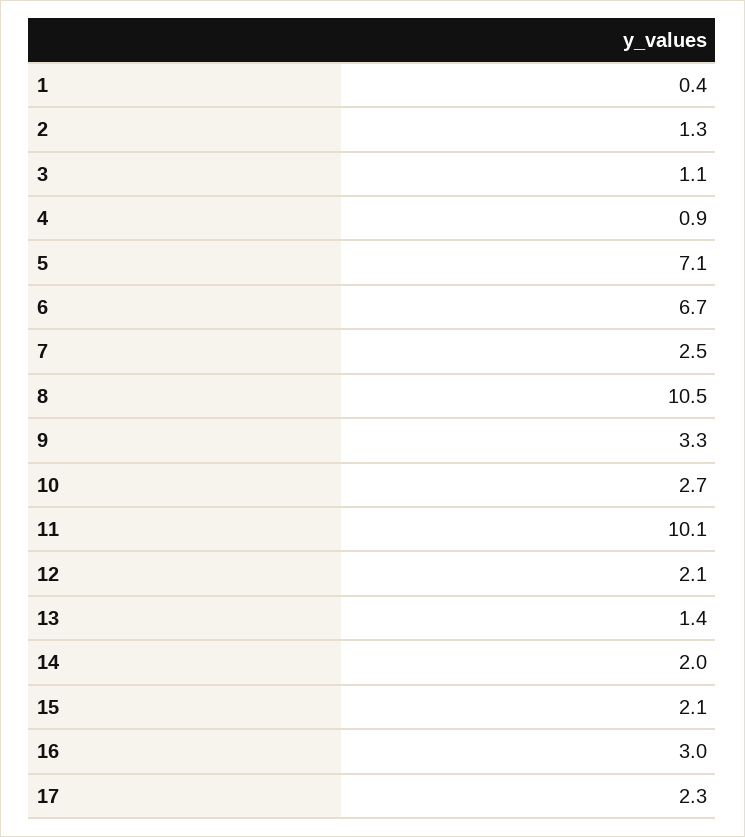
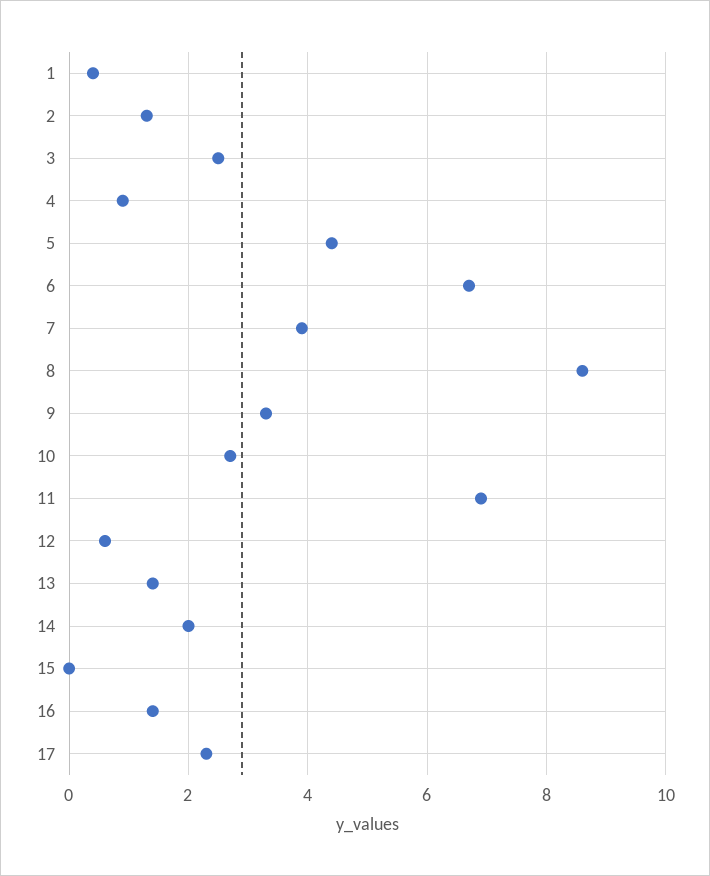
  {
    "1": 0.4,
    "2": 1.3,
-   "3": 1.1,
+   "3": 2.5,
    "4": 0.9,
-   "5": 7.1,
+   "5": 4.5,
    "6": 6.7,
-   "7": 2.5,
+   "7": 4,
-   "8": 10.5,
+   "8": 8.5,
    "9": 3.3,
    "10": 2.7,
-   "11": 10.1,
+   "11": 7,
-   "12": 2.1,
+   "12": 0.5,
    "13": 1.4,
    "14": 2,
-   "15": 2.1,
+   "15": 0,
-   "16": 3,
+   "16": 1.5,
    "17": 2.3
  }

